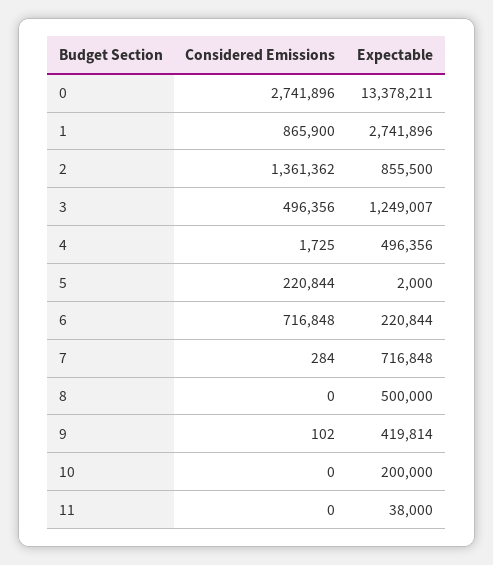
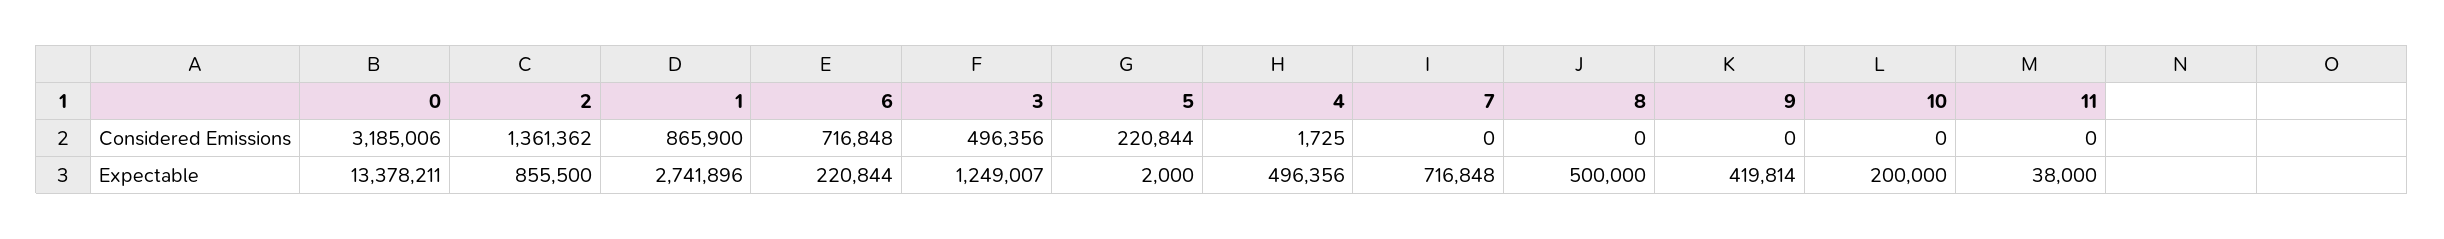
  {
    "Considered Emissions": {
-     "0": 2741896,
+     "0": 3185006,
      "1": 865900,
      "2": 1361362,
      "3": 496356,
      "4": 1725,
      "5": 220844,
      "6": 716848,
-     "7": 284,
+     "7": 0,
      "8": 0,
-     "9": 102,
+     "9": 0,
      "10": 0,
      "11": 0
    },
    "Expectable": {
      "0": 13378211,
      "1": 2741896,
      "2": 855500,
      "3": 1249007,
      "4": 496356,
      "5": 2000,
      "6": 220844,
      "7": 716848,
      "8": 500000,
      "9": 419814,
      "10": 200000,
      "11": 38000
    }
  }

